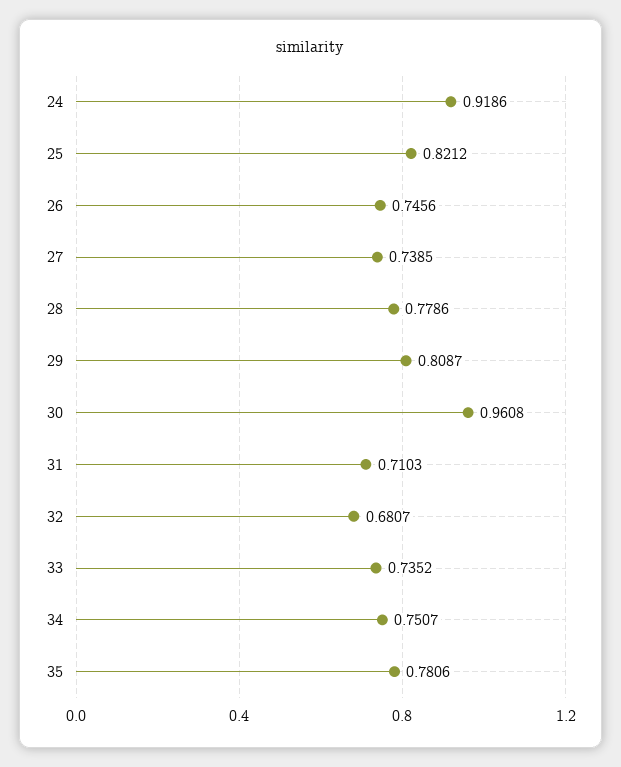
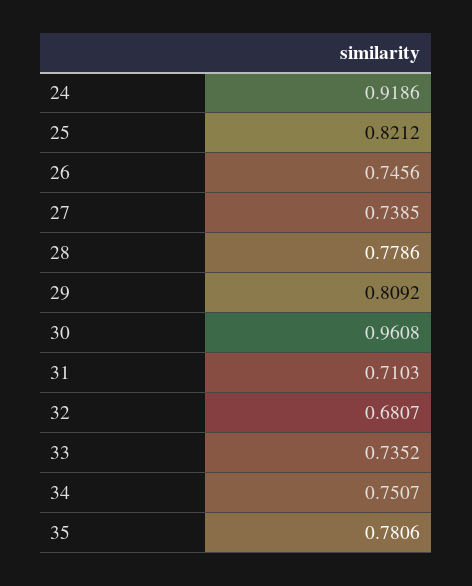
  {
    "24": 0.9186,
    "25": 0.8212,
    "26": 0.7456,
    "27": 0.7385,
    "28": 0.7786,
-   "29": 0.8087,
+   "29": 0.8092,
    "30": 0.9608,
    "31": 0.7103,
    "32": 0.6807,
    "33": 0.7352,
    "34": 0.7507,
    "35": 0.7806
  }

